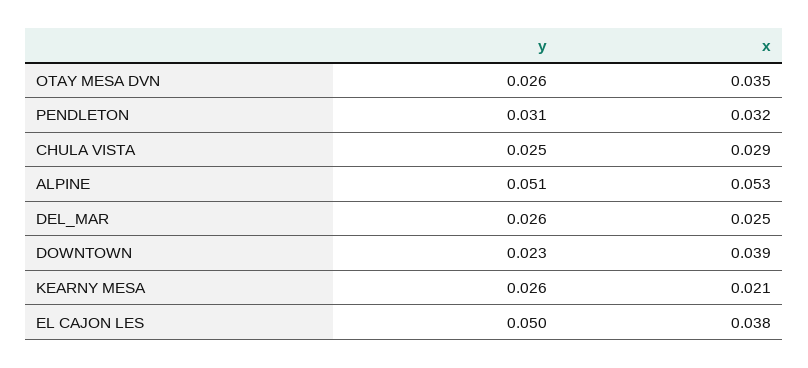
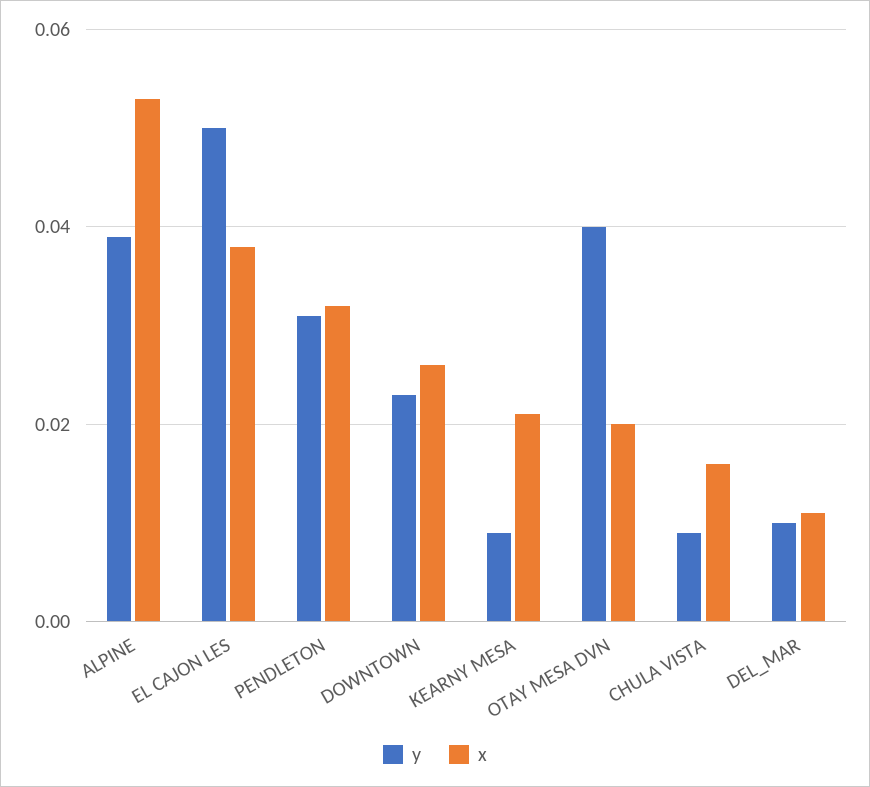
  {
    "y": {
-     "OTAY MESA DVN": 0.026,
+     "OTAY MESA DVN": 0.04,
      "PENDLETON": 0.031,
-     "CHULA VISTA": 0.025,
+     "CHULA VISTA": 0.01,
-     "ALPINE": 0.051,
+     "ALPINE": 0.04,
-     "DEL_MAR": 0.026,
+     "DEL_MAR": 0.01,
      "DOWNTOWN": 0.023,
-     "KEARNY MESA": 0.026,
+     "KEARNY MESA": 0.01,
      "EL CAJON LES": 0.05
    },
    "x": {
-     "OTAY MESA DVN": 0.035,
+     "OTAY MESA DVN": 0.02,
      "PENDLETON": 0.032,
-     "CHULA VISTA": 0.029,
+     "CHULA VISTA": 0.015,
      "ALPINE": 0.053,
-     "DEL_MAR": 0.025,
+     "DEL_MAR": 0.01,
-     "DOWNTOWN": 0.039,
+     "DOWNTOWN": 0.025,
      "KEARNY MESA": 0.021,
      "EL CAJON LES": 0.038
    }
  }

